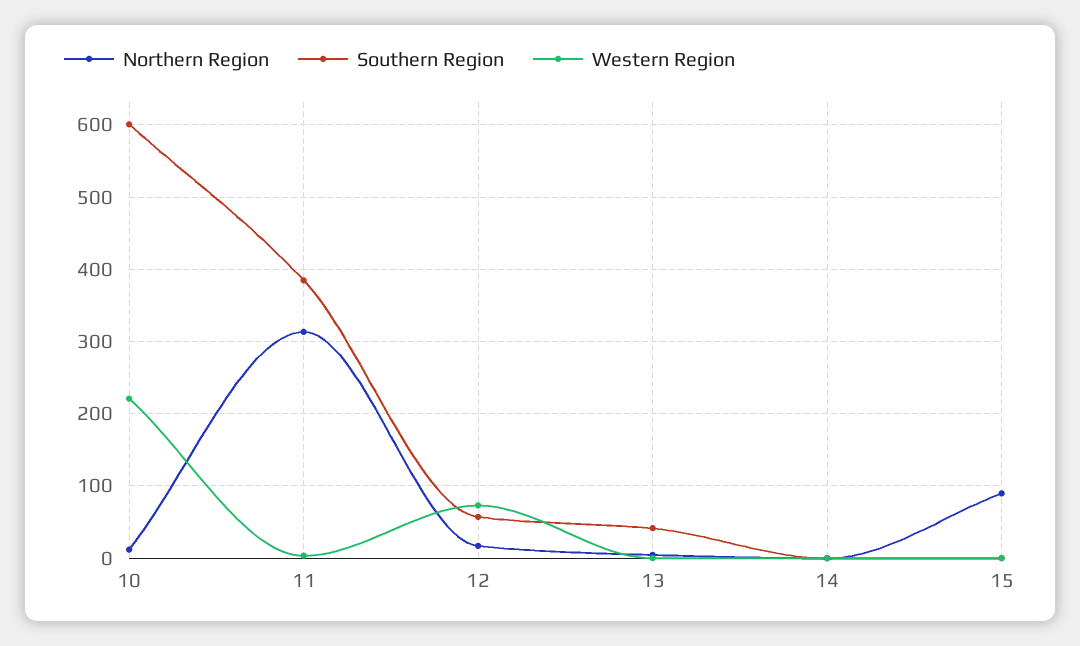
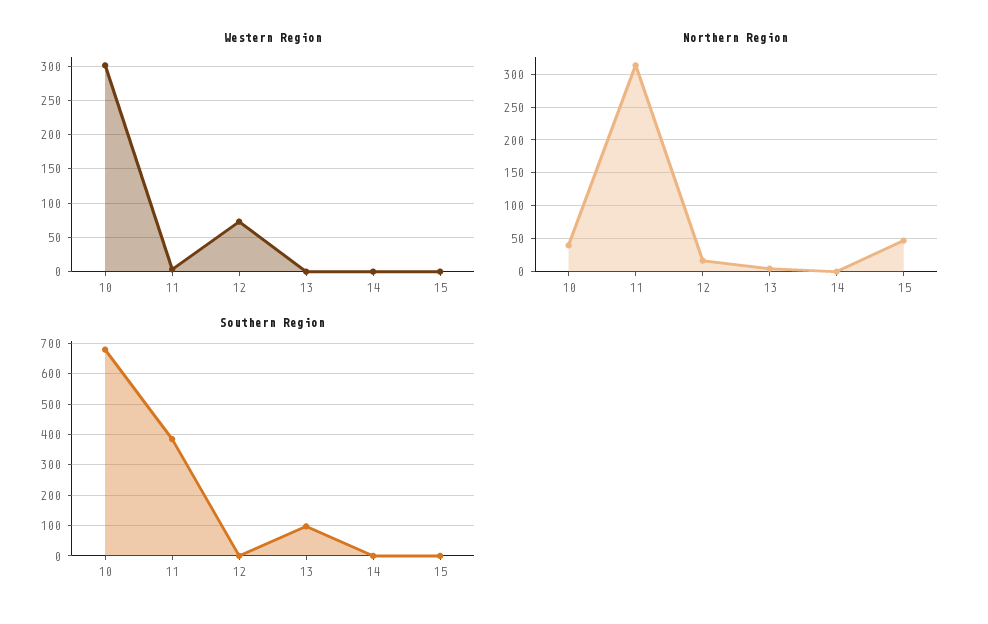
  {
    "Northern Region": {
-     "10": 10,
+     "10": 40,
      "11": 310,
      "12": 20,
      "13": 0,
      "14": 0,
-     "15": 90
+     "15": 50
    },
    "Southern Region": {
-     "10": 600,
+     "10": 680,
      "11": 380,
-     "12": 60,
+     "12": 0,
-     "13": 40,
+     "13": 100,
      "14": 0,
      "15": 0
    },
    "Western Region": {
-     "10": 220,
+     "10": 300,
      "11": 0,
      "12": 70,
      "13": 0,
      "14": 0,
      "15": 0
    }
  }

